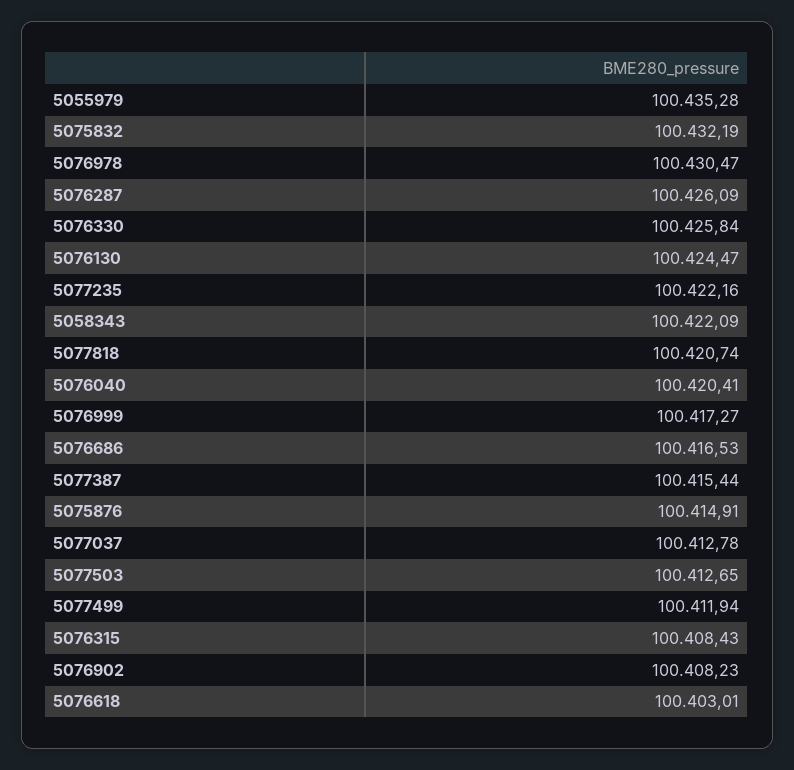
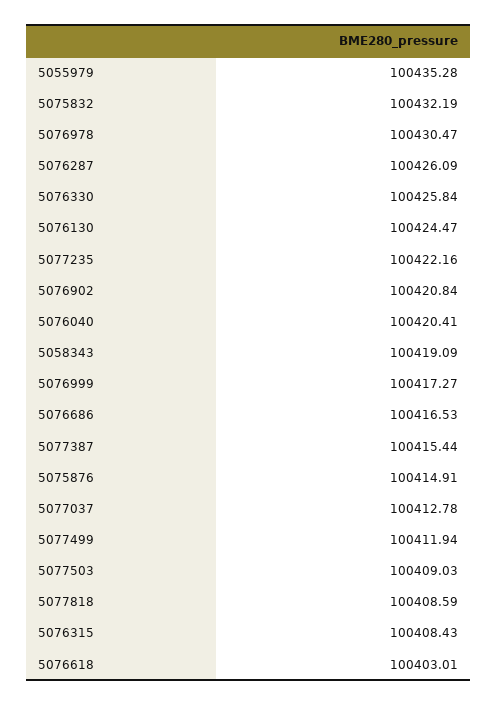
  {
    "5055979": 100435.28,
    "5075832": 100432.19,
    "5076978": 100430.47,
    "5076287": 100426.09,
    "5076330": 100425.84,
    "5076130": 100424.47,
    "5077235": 100422.16,
-   "5058343": 100422.09,
+   "5058343": 100419.09,
-   "5077818": 100420.74,
+   "5077818": 100408.59,
    "5076040": 100420.41,
    "5076999": 100417.27,
    "5076686": 100416.53,
    "5077387": 100415.44,
    "5075876": 100414.91,
    "5077037": 100412.78,
-   "5077503": 100412.65,
+   "5077503": 100409.03,
    "5077499": 100411.94,
    "5076315": 100408.43,
-   "5076902": 100408.23,
+   "5076902": 100420.84,
    "5076618": 100403.01
  }

